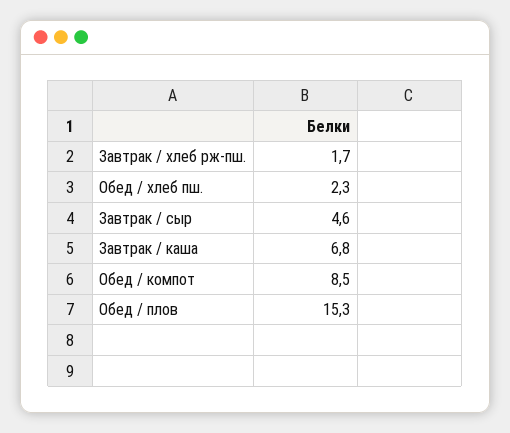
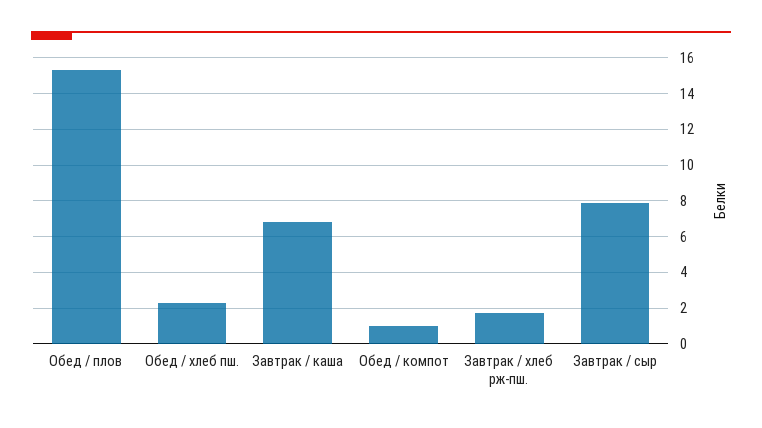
  {
    "Завтрак / хлеб рж-пш.": 1.7,
    "Обед / хлеб пш.": 2.3,
-   "Завтрак / сыр": 4.6,
+   "Завтрак / сыр": 8,
    "Завтрак / каша": 6.8,
-   "Обед / компот": 8.5,
+   "Обед / компот": 1,
    "Обед / плов": 15.3
  }

